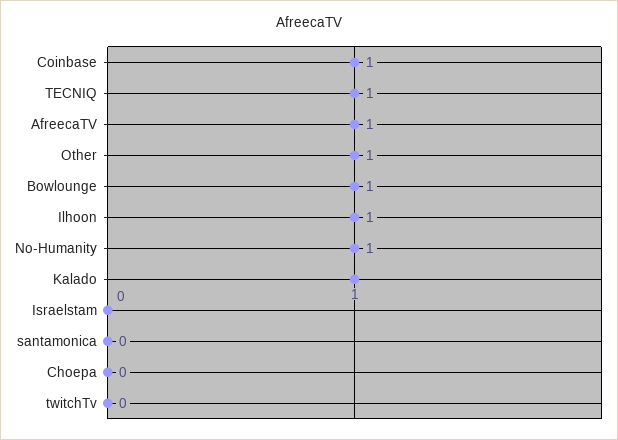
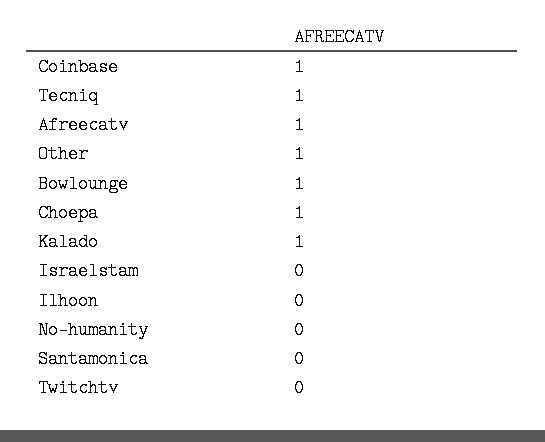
  {
    "Coinbase": 1,
    "TECNIQ": 1,
    "AfreecaTV": 1,
    "Other": 1,
    "Bowlounge": 1,
-   "Ilhoon": 1,
+   "Ilhoon": 0,
-   "No-Humanity": 1,
+   "No-Humanity": 0,
    "Kalado": 1,
    "Israelstam": 0,
    "santamonica": 0,
-   "Choepa": 0,
+   "Choepa": 1,
    "twitchTv": 0
  }

